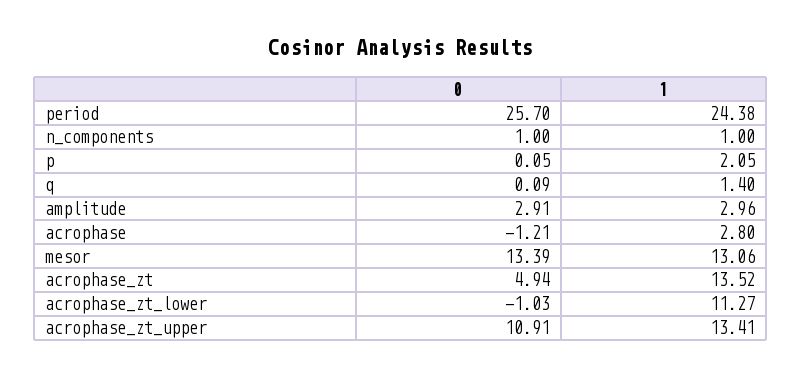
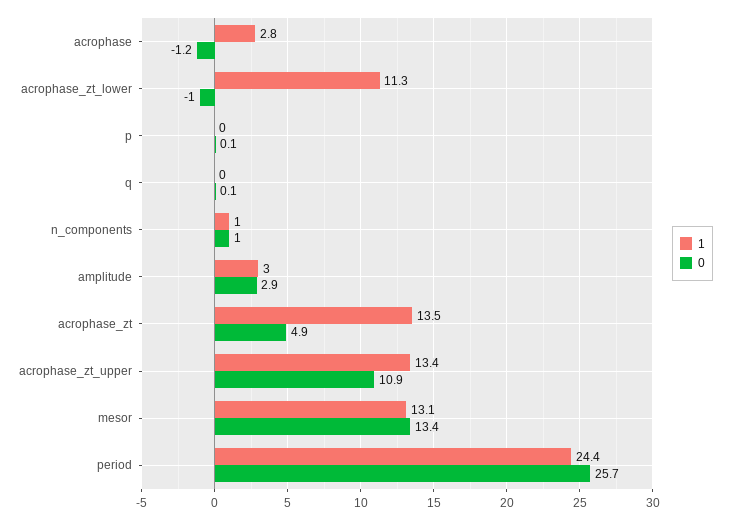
  {
    "0": {
      "period": 25.7,
      "n_components": 1,
      "p": 0.05,
      "q": 0.09,
      "amplitude": 2.91,
      "acrophase": -1.21,
      "mesor": 13.39,
      "acrophase_zt": 4.94,
      "acrophase_zt_lower": -1.03,
      "acrophase_zt_upper": 10.91
    },
    "1": {
      "period": 24.38,
      "n_components": 1,
-     "p": 2.05,
+     "p": 0,
-     "q": 1.4,
+     "q": 0,
      "amplitude": 2.96,
      "acrophase": 2.8,
      "mesor": 13.06,
      "acrophase_zt": 13.52,
      "acrophase_zt_lower": 11.27,
      "acrophase_zt_upper": 13.41
    }
  }

